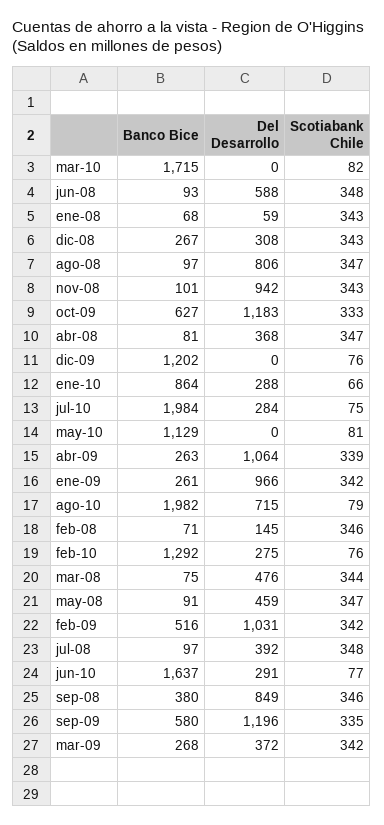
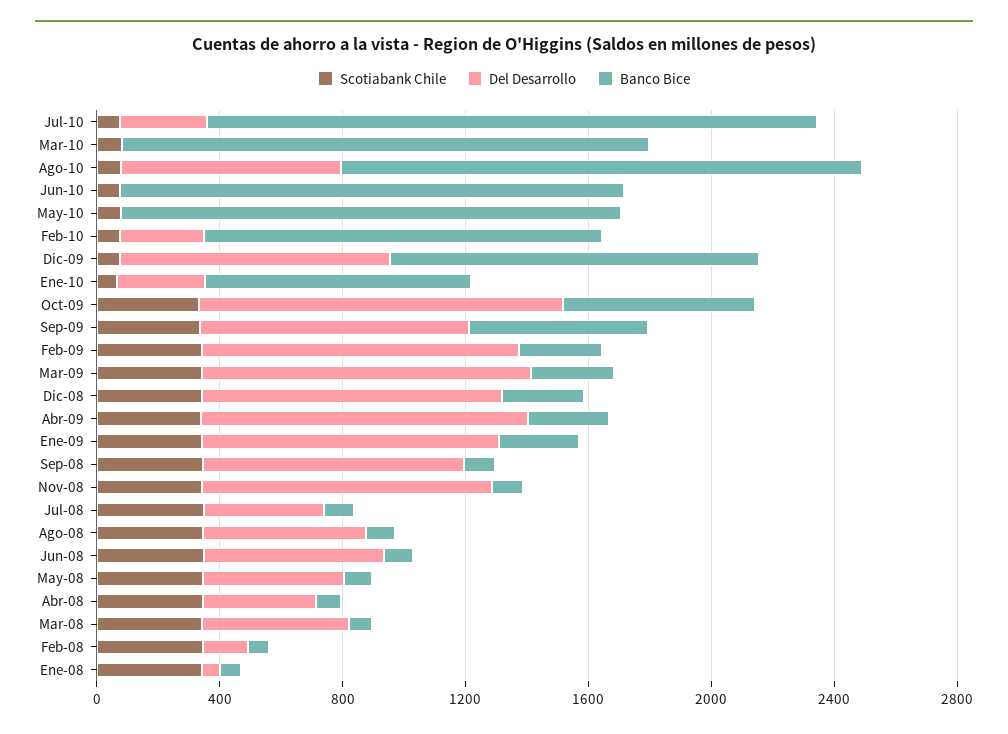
  {
    "Banco Bice": {
      "mar-10": 1715,
      "jun-08": 93,
      "ene-08": 68,
      "dic-08": 267,
      "ago-08": 97,
      "nov-08": 101,
      "oct-09": 627,
      "abr-08": 81,
      "dic-09": 1202,
      "ene-10": 864,
      "jul-10": 1984,
-     "may-10": 1129,
+     "may-10": 1600,
      "abr-09": 263,
      "ene-09": 261,
-     "ago-10": 1982,
+     "ago-10": 1700,
      "feb-08": 71,
      "feb-10": 1292,
      "mar-08": 75,
      "may-08": 91,
-     "feb-09": 516,
+     "feb-09": 300,
      "jul-08": 97,
      "jun-10": 1637,
-     "sep-08": 380,
+     "sep-08": 100,
      "sep-09": 580,
      "mar-09": 268
    },
    "Del Desarrollo": {
      "mar-10": 0,
      "jun-08": 588,
      "ene-08": 59,
-     "dic-08": 308,
+     "dic-08": 1000,
-     "ago-08": 806,
+     "ago-08": 500,
      "nov-08": 942,
      "oct-09": 1183,
      "abr-08": 368,
-     "dic-09": 0,
+     "dic-09": 900,
      "ene-10": 288,
      "jul-10": 284,
      "may-10": 0,
      "abr-09": 1064,
      "ene-09": 966,
      "ago-10": 715,
      "feb-08": 145,
      "feb-10": 275,
      "mar-08": 476,
      "may-08": 459,
      "feb-09": 1031,
      "jul-08": 392,
-     "jun-10": 291,
+     "jun-10": 0,
      "sep-08": 849,
-     "sep-09": 1196,
+     "sep-09": 900,
-     "mar-09": 372
+     "mar-09": 1100
    },
    "Scotiabank Chile": {
      "mar-10": 82,
      "jun-08": 348,
      "ene-08": 343,
      "dic-08": 343,
      "ago-08": 347,
      "nov-08": 343,
      "oct-09": 333,
      "abr-08": 347,
      "dic-09": 76,
      "ene-10": 66,
      "jul-10": 75,
      "may-10": 81,
      "abr-09": 339,
      "ene-09": 342,
      "ago-10": 79,
      "feb-08": 346,
      "feb-10": 76,
      "mar-08": 344,
      "may-08": 347,
      "feb-09": 342,
      "jul-08": 348,
      "jun-10": 77,
      "sep-08": 346,
      "sep-09": 335,
      "mar-09": 342
    }
  }

